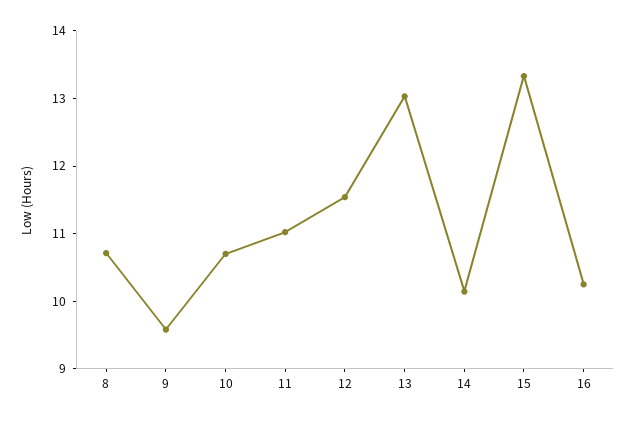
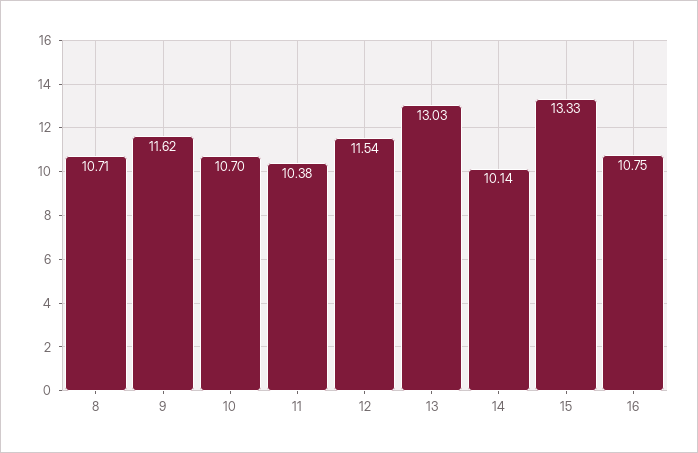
  {
    "8": 10.71,
-   "9": 9.6,
+   "9": 11.62,
    "10": 10.7,
-   "11": 11,
+   "11": 10.38,
    "12": 11.54,
    "13": 13.03,
    "14": 10.14,
    "15": 13.33,
-   "16": 10.2
+   "16": 10.75
  }

